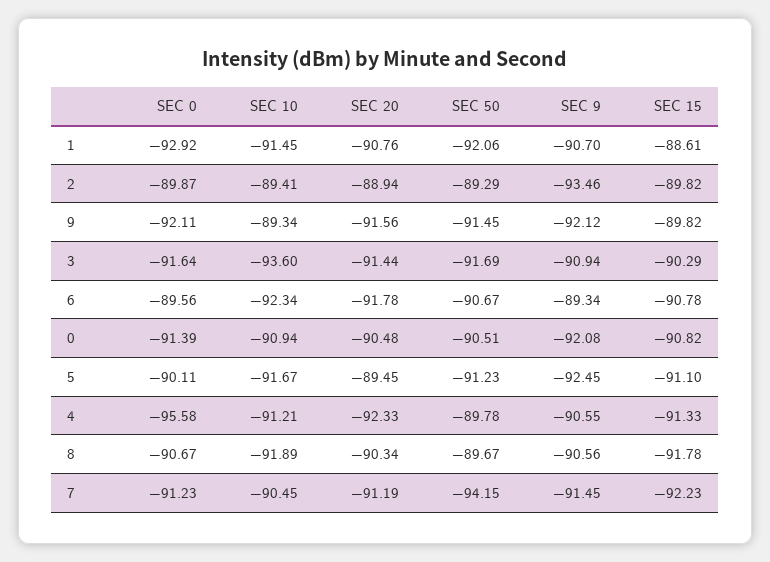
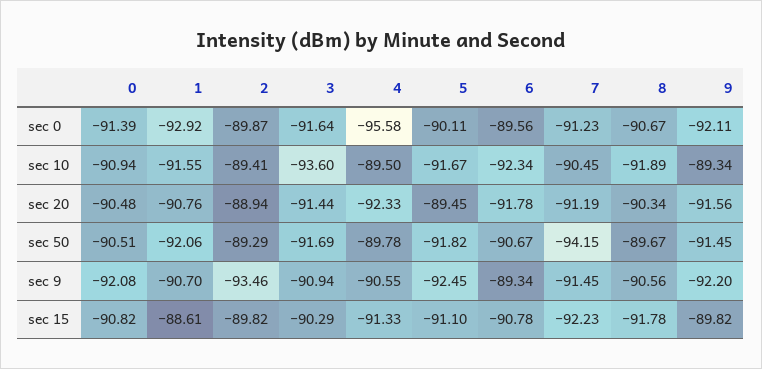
  {
    "SEC 0": {
      "1": -92.92,
      "2": -89.87,
      "9": -92.11,
      "3": -91.64,
      "6": -89.56,
      "0": -91.39,
      "5": -90.11,
      "4": -95.58,
      "8": -90.67,
      "7": -91.23
    },
    "SEC 10": {
-     "1": -91.45,
+     "1": -91.55,
      "2": -89.41,
      "9": -89.34,
      "3": -93.6,
      "6": -92.34,
      "0": -90.94,
      "5": -91.67,
-     "4": -91.21,
+     "4": -89.5,
      "8": -91.89,
      "7": -90.45
    },
    "SEC 20": {
      "1": -90.76,
      "2": -88.94,
      "9": -91.56,
      "3": -91.44,
      "6": -91.78,
      "0": -90.48,
      "5": -89.45,
      "4": -92.33,
      "8": -90.34,
      "7": -91.19
    },
    "SEC 50": {
      "1": -92.06,
      "2": -89.29,
      "9": -91.45,
      "3": -91.69,
      "6": -90.67,
      "0": -90.51,
-     "5": -91.23,
+     "5": -91.82,
      "4": -89.78,
      "8": -89.67,
      "7": -94.15
    },
    "SEC 9": {
      "1": -90.7,
      "2": -93.46,
-     "9": -92.12,
+     "9": -92.2,
      "3": -90.94,
      "6": -89.34,
      "0": -92.08,
      "5": -92.45,
      "4": -90.55,
      "8": -90.56,
      "7": -91.45
    },
    "SEC 15": {
      "1": -88.61,
      "2": -89.82,
      "9": -89.82,
      "3": -90.29,
      "6": -90.78,
      "0": -90.82,
      "5": -91.1,
      "4": -91.33,
      "8": -91.78,
      "7": -92.23
    }
  }

